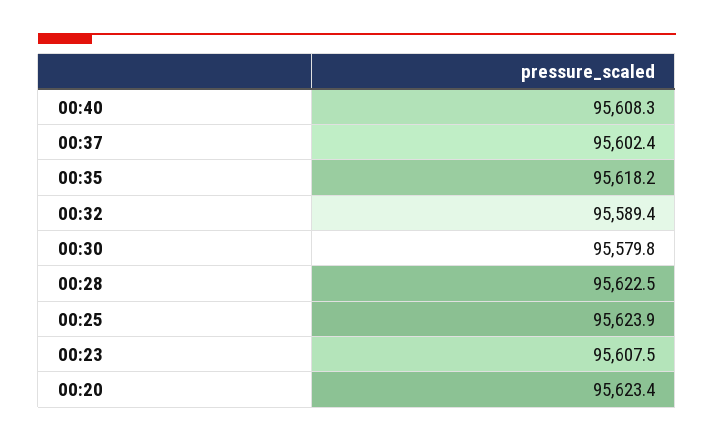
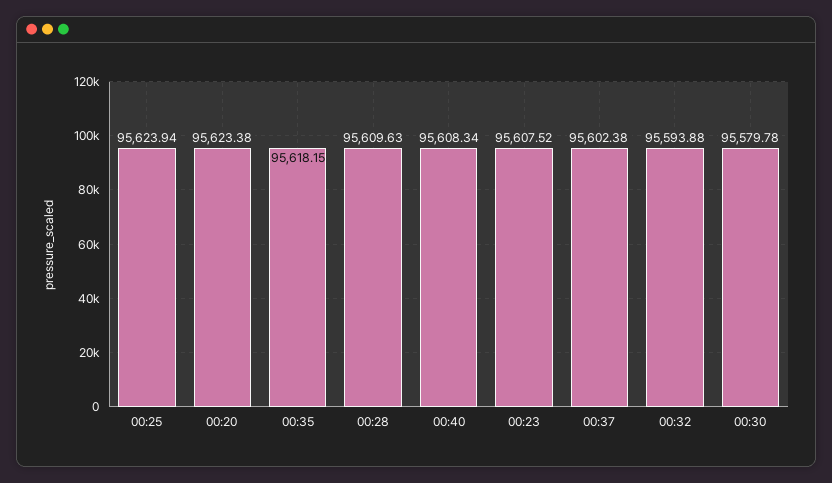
  {
    "00:40": 95608.34,
    "00:37": 95602.38,
    "00:35": 95618.15,
-   "00:32": 95589.4,
+   "00:32": 95593.88,
    "00:30": 95579.78,
-   "00:28": 95622.5,
+   "00:28": 95609.63,
    "00:25": 95623.94,
    "00:23": 95607.52,
    "00:20": 95623.38
  }

